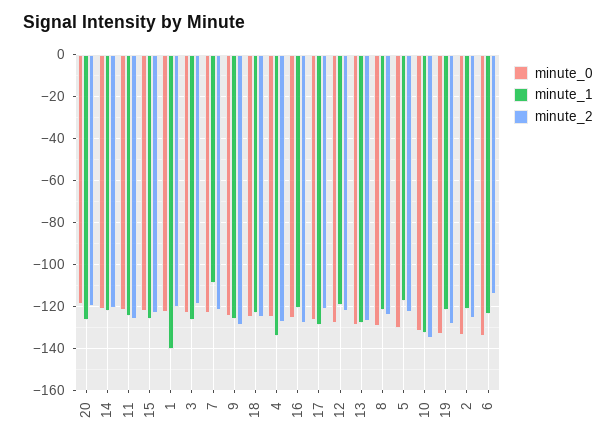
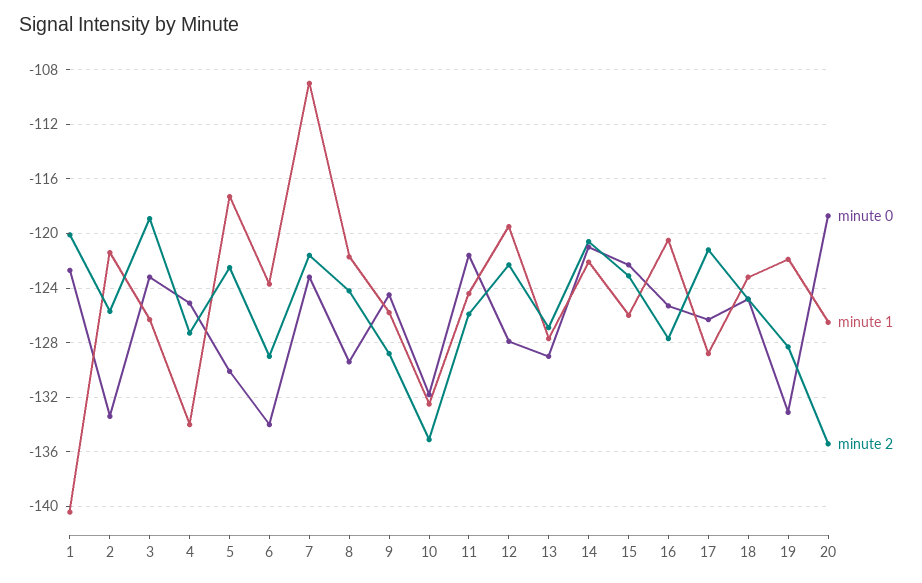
  {
    "minute_0": {
      "20": -118.5,
      "14": -121,
      "11": -121.5,
      "15": -122.5,
      "1": -122.5,
      "3": -123,
      "7": -123,
      "9": -124.5,
      "18": -125,
      "4": -125,
      "16": -125.5,
      "17": -126.5,
      "12": -128,
      "13": -129,
      "8": -129.5,
      "5": -130,
      "10": -132,
      "19": -133,
      "2": -133.5,
      "6": -134
    },
    "minute_1": {
      "20": -126.5,
      "14": -122,
      "11": -124.5,
      "15": -126,
      "1": -140.5,
      "3": -126.5,
      "7": -109,
      "9": -126,
      "18": -123,
      "4": -134,
      "16": -120.5,
      "17": -129,
      "12": -119.5,
      "13": -127.5,
      "8": -121.5,
      "5": -117.5,
      "10": -132.5,
      "19": -122,
      "2": -121.5,
      "6": -123.5
    },
    "minute_2": {
-     "20": -120,
+     "20": -135.5,
      "14": -120.5,
      "11": -126,
      "15": -123,
      "1": -120,
      "3": -119,
      "7": -121.5,
      "9": -129,
      "18": -125,
      "4": -127.5,
      "16": -127.5,
      "17": -121,
      "12": -122.5,
      "13": -127,
      "8": -124,
      "5": -122.5,
      "10": -135,
      "19": -128.5,
      "2": -125.5,
-     "6": -115
+     "6": -129
    }
  }

